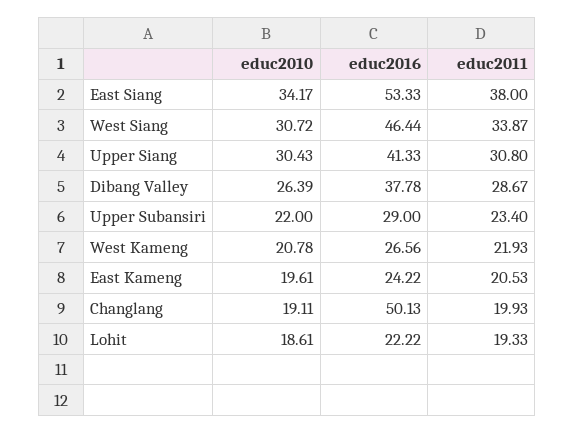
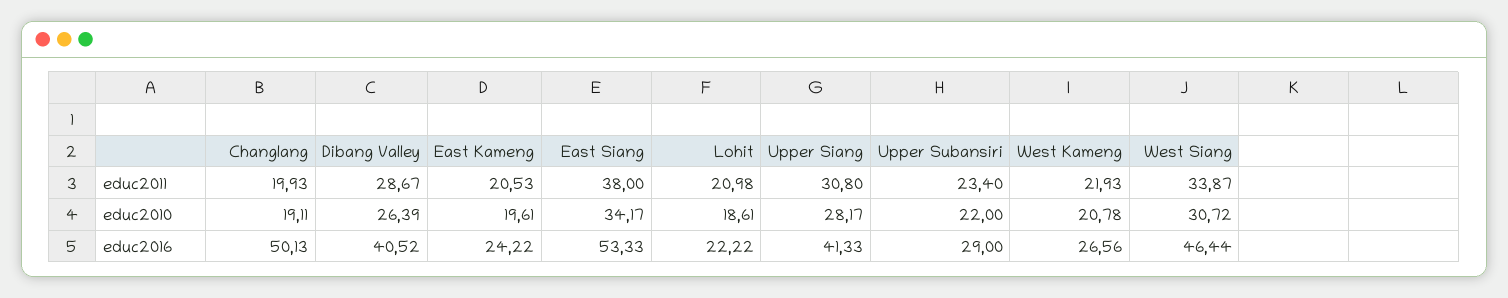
  {
    "educ2010": {
      "East Siang": 34.17,
      "West Siang": 30.72,
-     "Upper Siang": 30.43,
+     "Upper Siang": 28.17,
      "Dibang Valley": 26.39,
      "Upper Subansiri": 22,
      "West Kameng": 20.78,
      "East Kameng": 19.61,
      "Changlang": 19.11,
      "Lohit": 18.61
    },
    "educ2016": {
      "East Siang": 53.33,
      "West Siang": 46.44,
      "Upper Siang": 41.33,
-     "Dibang Valley": 37.78,
+     "Dibang Valley": 40.52,
      "Upper Subansiri": 29,
      "West Kameng": 26.56,
      "East Kameng": 24.22,
      "Changlang": 50.13,
      "Lohit": 22.22
    },
    "educ2011": {
      "East Siang": 38,
      "West Siang": 33.87,
      "Upper Siang": 30.8,
      "Dibang Valley": 28.67,
      "Upper Subansiri": 23.4,
      "West Kameng": 21.93,
      "East Kameng": 20.53,
      "Changlang": 19.93,
-     "Lohit": 19.33
+     "Lohit": 20.98
    }
  }

